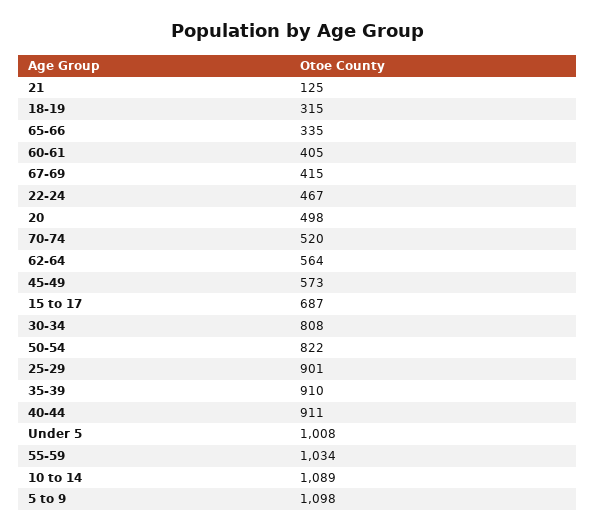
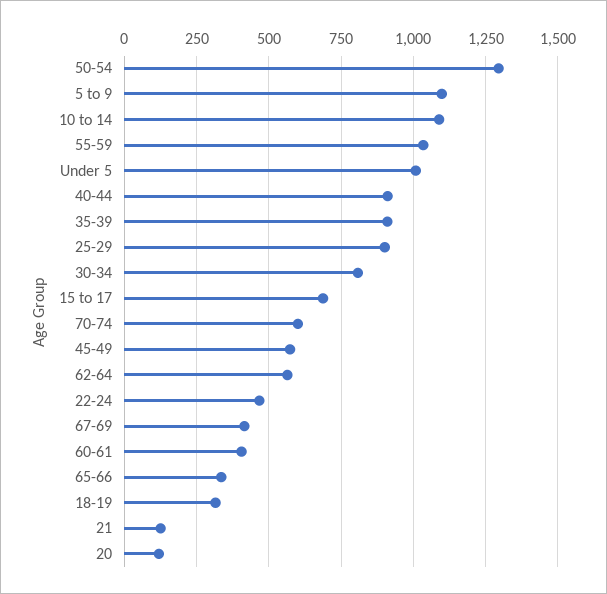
  {
    "21": 125,
    "18-19": 315,
    "65-66": 335,
    "60-61": 405,
    "67-69": 415,
    "22-24": 467,
-   "20": 498,
+   "20": 125,
-   "70-74": 520,
+   "70-74": 600,
    "62-64": 564,
    "45-49": 573,
    "15 to 17": 687,
    "30-34": 808,
-   "50-54": 822,
+   "50-54": 1300,
    "25-29": 901,
    "35-39": 910,
    "40-44": 911,
    "Under 5": 1008,
    "55-59": 1034,
    "10 to 14": 1089,
    "5 to 9": 1098
  }

